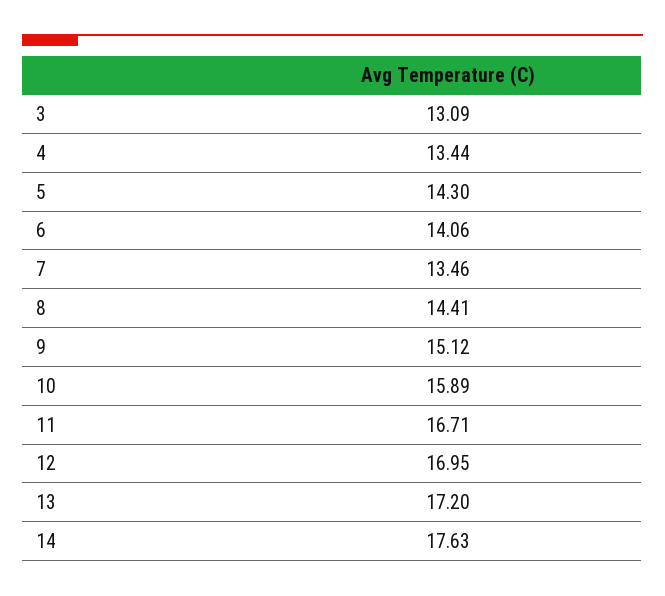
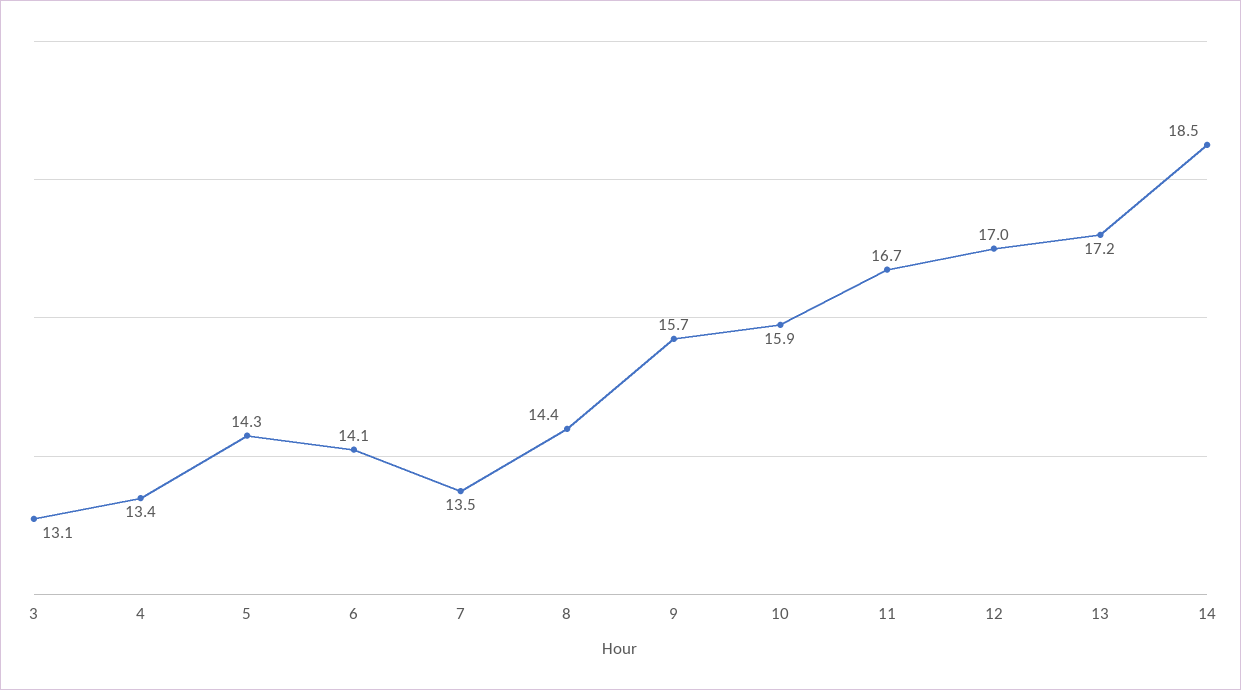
  {
    "3": 13.09,
    "4": 13.44,
    "5": 14.3,
    "6": 14.06,
    "7": 13.46,
    "8": 14.41,
-   "9": 15.12,
+   "9": 15.7,
    "10": 15.89,
    "11": 16.71,
    "12": 16.95,
    "13": 17.2,
-   "14": 17.63
+   "14": 18.5
  }

